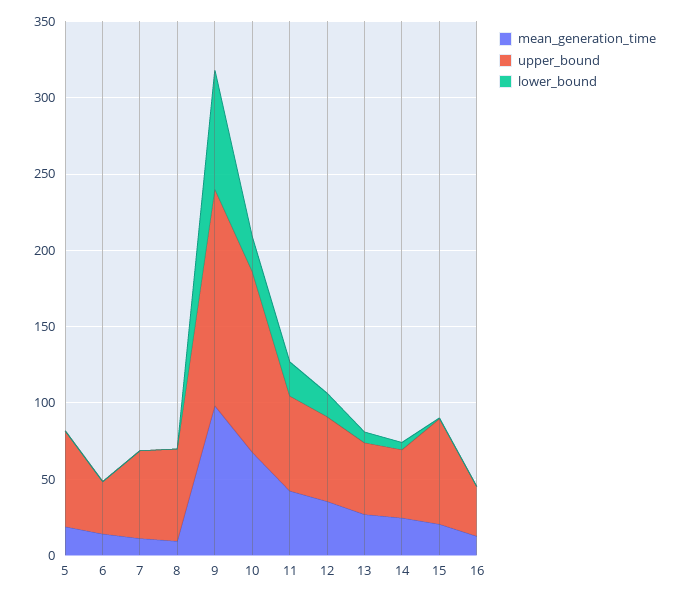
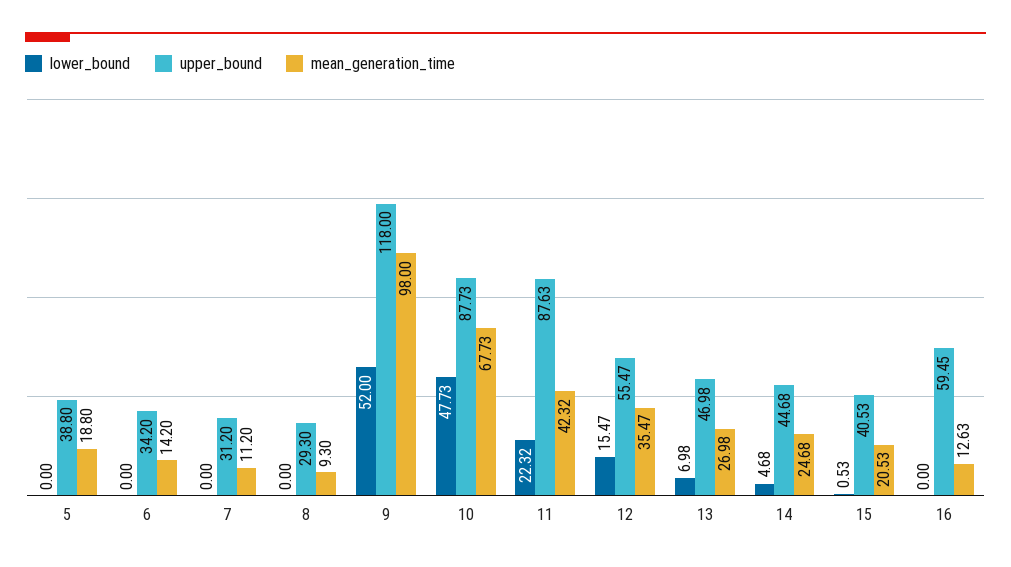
  {
    "mean_generation_time": {
      "5": 18.8,
      "6": 14.2,
      "7": 11.2,
      "8": 9.3,
      "9": 98,
      "10": 67.73,
      "11": 42.32,
      "12": 35.47,
      "13": 26.98,
      "14": 24.68,
      "15": 20.53,
      "16": 12.63
    },
    "upper_bound": {
-     "5": 60,
+     "5": 38.8,
      "6": 34.2,
-     "7": 60,
+     "7": 31.2,
-     "8": 60,
+     "8": 29.3,
-     "9": 140,
+     "9": 118,
-     "10": 120,
+     "10": 87.73,
-     "11": 60,
+     "11": 87.63,
      "12": 55.47,
      "13": 46.98,
      "14": 44.68,
-     "15": 70,
+     "15": 40.53,
-     "16": 30
+     "16": 59.45
    },
    "lower_bound": {
      "5": 0,
      "6": 0,
      "7": 0,
      "8": 0,
-     "9": 80,
+     "9": 52,
-     "10": 20,
+     "10": 47.73,
      "11": 22.32,
      "12": 15.47,
      "13": 6.98,
      "14": 4.68,
      "15": 0.53,
      "16": 0
    }
  }

